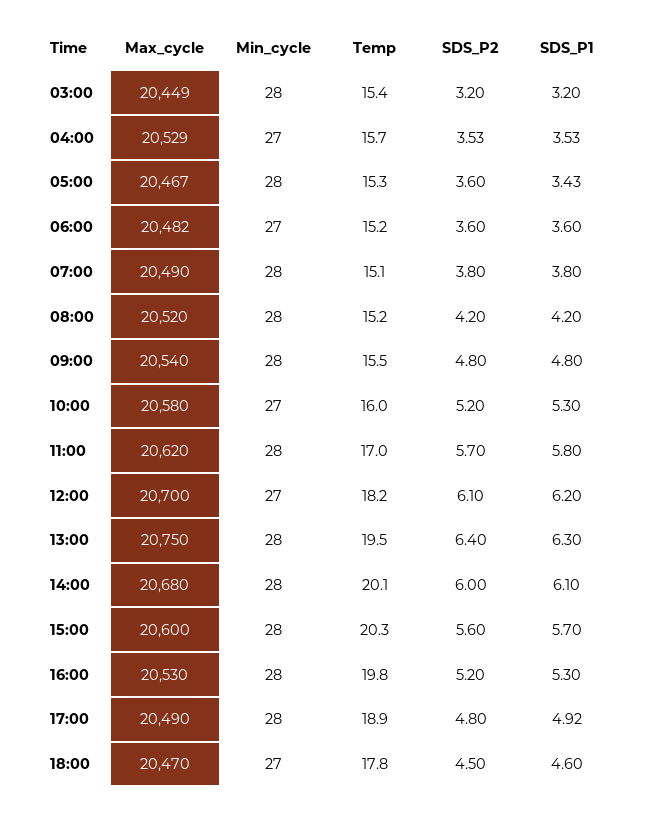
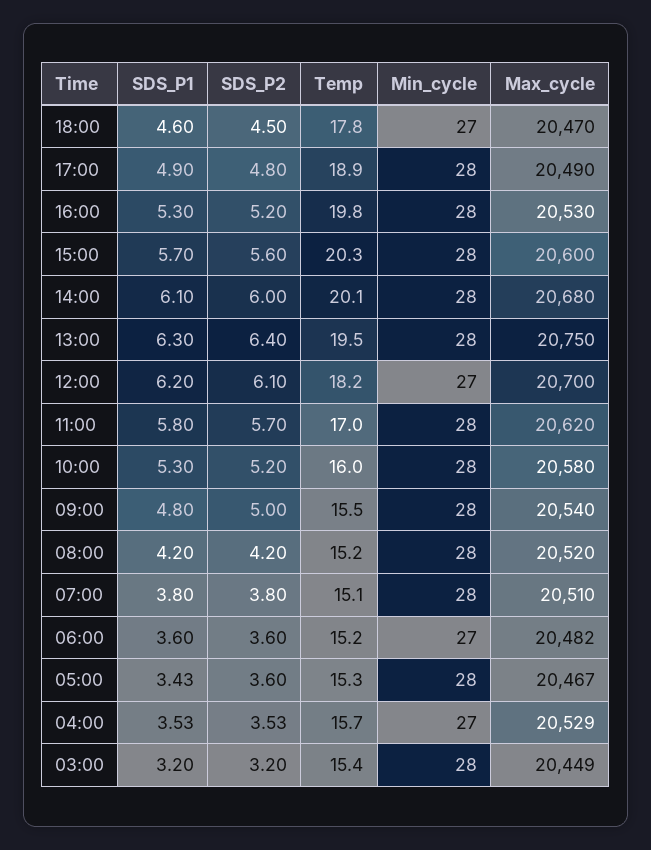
  {
    "Max_cycle": {
      "03:00": 20449,
      "04:00": 20529,
      "05:00": 20467,
      "06:00": 20482,
-     "07:00": 20490,
+     "07:00": 20510,
      "08:00": 20520,
      "09:00": 20540,
      "10:00": 20580,
      "11:00": 20620,
      "12:00": 20700,
      "13:00": 20750,
      "14:00": 20680,
      "15:00": 20600,
      "16:00": 20530,
      "17:00": 20490,
      "18:00": 20470
    },
    "Min_cycle": {
      "03:00": 28,
      "04:00": 27,
      "05:00": 28,
      "06:00": 27,
      "07:00": 28,
      "08:00": 28,
      "09:00": 28,
-     "10:00": 27,
+     "10:00": 28,
      "11:00": 28,
      "12:00": 27,
      "13:00": 28,
      "14:00": 28,
      "15:00": 28,
      "16:00": 28,
      "17:00": 28,
      "18:00": 27
    },
    "Temp": {
      "03:00": 15.4,
      "04:00": 15.7,
      "05:00": 15.3,
      "06:00": 15.2,
      "07:00": 15.1,
      "08:00": 15.2,
      "09:00": 15.5,
      "10:00": 16,
      "11:00": 17,
      "12:00": 18.2,
      "13:00": 19.5,
      "14:00": 20.1,
      "15:00": 20.3,
      "16:00": 19.8,
      "17:00": 18.9,
      "18:00": 17.8
    },
    "SDS_P2": {
      "03:00": 3.2,
      "04:00": 3.53,
      "05:00": 3.6,
      "06:00": 3.6,
      "07:00": 3.8,
      "08:00": 4.2,
-     "09:00": 4.8,
+     "09:00": 5,
      "10:00": 5.2,
      "11:00": 5.7,
      "12:00": 6.1,
      "13:00": 6.4,
      "14:00": 6,
      "15:00": 5.6,
      "16:00": 5.2,
      "17:00": 4.8,
      "18:00": 4.5
    },
    "SDS_P1": {
      "03:00": 3.2,
      "04:00": 3.53,
      "05:00": 3.43,
      "06:00": 3.6,
      "07:00": 3.8,
      "08:00": 4.2,
      "09:00": 4.8,
      "10:00": 5.3,
      "11:00": 5.8,
      "12:00": 6.2,
      "13:00": 6.3,
      "14:00": 6.1,
      "15:00": 5.7,
      "16:00": 5.3,
-     "17:00": 4.92,
+     "17:00": 4.9,
      "18:00": 4.6
    }
  }

